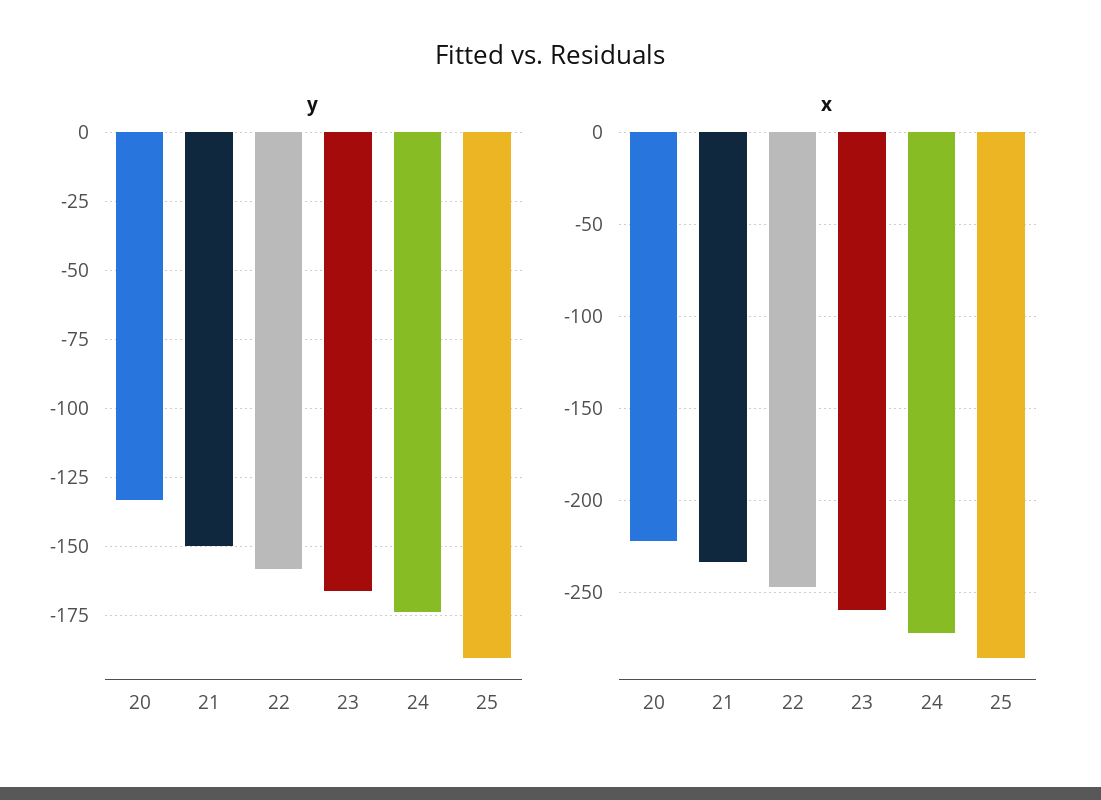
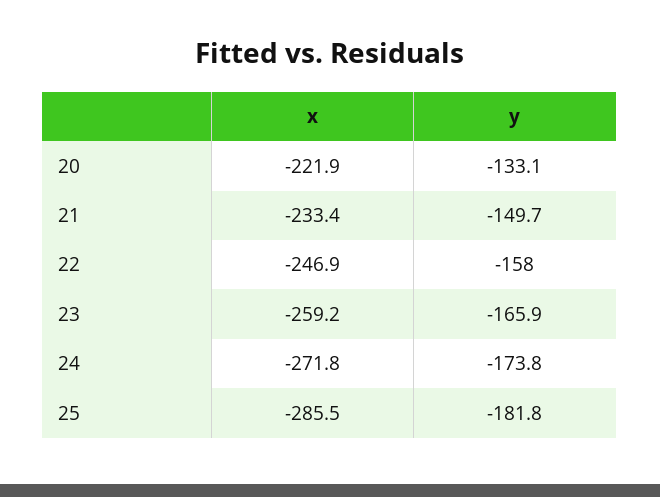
  {
    "y": {
      "20": -133.1,
      "21": -149.7,
      "22": -158,
      "23": -165.9,
      "24": -173.8,
-     "25": -190
+     "25": -181.8
    },
    "x": {
      "20": -221.9,
      "21": -233.4,
      "22": -246.9,
      "23": -259.2,
      "24": -271.8,
      "25": -285.5
    }
  }

